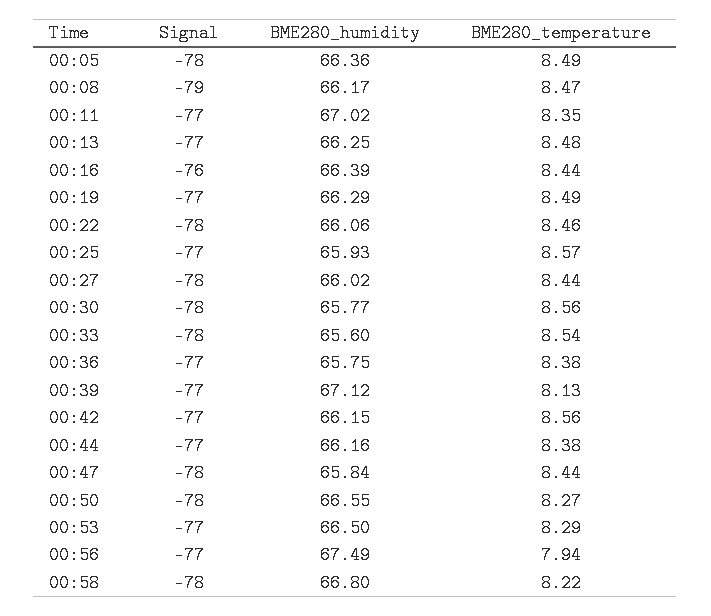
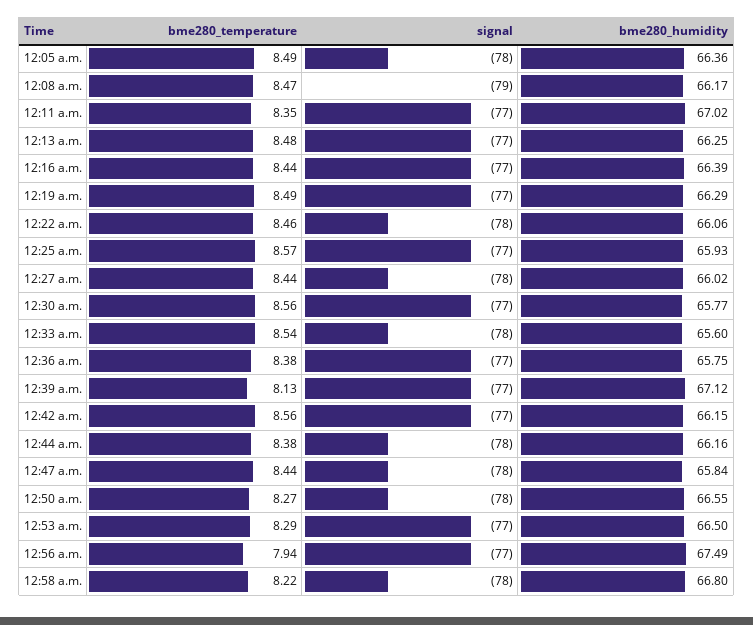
  {
    "Signal": {
      "00:05": -78,
      "00:08": -79,
      "00:11": -77,
      "00:13": -77,
-     "00:16": -76,
+     "00:16": -77,
      "00:19": -77,
      "00:22": -78,
      "00:25": -77,
      "00:27": -78,
-     "00:30": -78,
+     "00:30": -77,
      "00:33": -78,
      "00:36": -77,
      "00:39": -77,
      "00:42": -77,
-     "00:44": -77,
+     "00:44": -78,
      "00:47": -78,
      "00:50": -78,
      "00:53": -77,
      "00:56": -77,
      "00:58": -78
    },
    "BME280_humidity": {
      "00:05": 66.36,
      "00:08": 66.17,
      "00:11": 67.02,
      "00:13": 66.25,
      "00:16": 66.39,
      "00:19": 66.29,
      "00:22": 66.06,
      "00:25": 65.93,
      "00:27": 66.02,
      "00:30": 65.77,
      "00:33": 65.6,
      "00:36": 65.75,
      "00:39": 67.12,
      "00:42": 66.15,
      "00:44": 66.16,
      "00:47": 65.84,
      "00:50": 66.55,
      "00:53": 66.5,
      "00:56": 67.49,
      "00:58": 66.8
    },
    "BME280_temperature": {
      "00:05": 8.49,
      "00:08": 8.47,
      "00:11": 8.35,
      "00:13": 8.48,
      "00:16": 8.44,
      "00:19": 8.49,
      "00:22": 8.46,
      "00:25": 8.57,
      "00:27": 8.44,
      "00:30": 8.56,
      "00:33": 8.54,
      "00:36": 8.38,
      "00:39": 8.13,
      "00:42": 8.56,
      "00:44": 8.38,
      "00:47": 8.44,
      "00:50": 8.27,
      "00:53": 8.29,
      "00:56": 7.94,
      "00:58": 8.22
    }
  }

